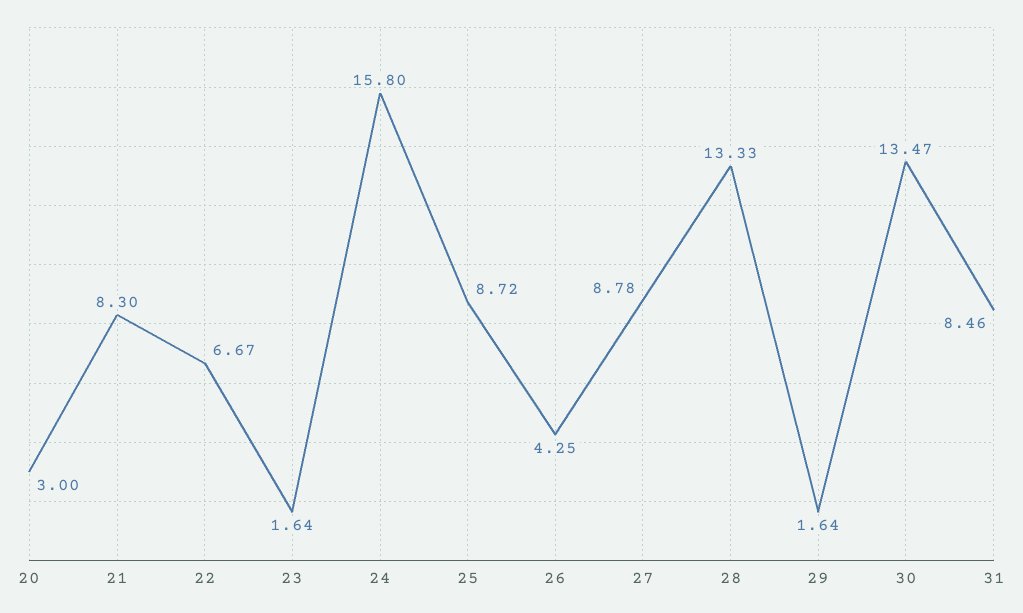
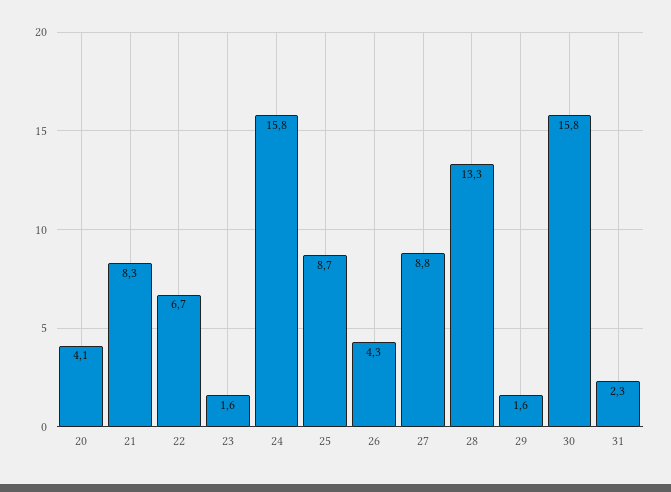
  {
-   "20": 3,
+   "20": 4.1,
    "21": 8.3,
    "22": 6.67,
    "23": 1.64,
    "24": 15.8,
    "25": 8.72,
    "26": 4.25,
    "27": 8.78,
    "28": 13.33,
    "29": 1.64,
-   "30": 13.47,
+   "30": 15.8,
-   "31": 8.46
+   "31": 2.3
  }

